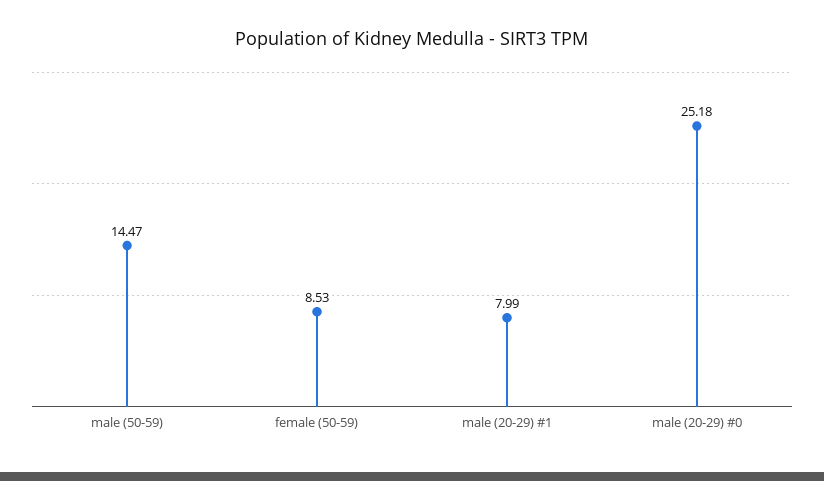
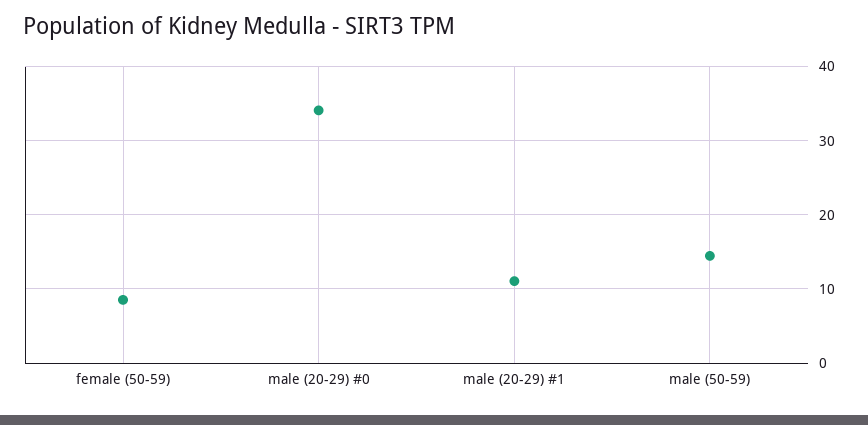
  {
    "male (50-59)": 14.47,
    "female (50-59)": 8.53,
-   "male (20-29) #1": 7.99,
+   "male (20-29) #1": 11,
-   "male (20-29) #0": 25.18
+   "male (20-29) #0": 34
  }

